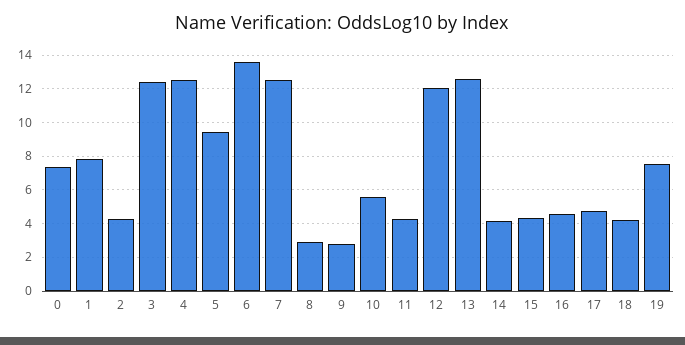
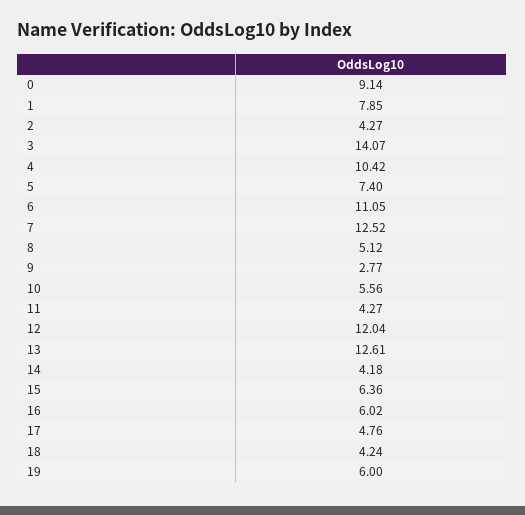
  {
-   "0": 7.5,
+   "0": 9.14,
    "1": 7.85,
    "2": 4.27,
-   "3": 12.5,
+   "3": 14.07,
-   "4": 12.5,
+   "4": 10.42,
-   "5": 9.5,
+   "5": 7.4,
-   "6": 13.5,
+   "6": 11.05,
    "7": 12.52,
-   "8": 3,
+   "8": 5.12,
    "9": 2.77,
    "10": 5.56,
    "11": 4.27,
    "12": 12.04,
    "13": 12.61,
    "14": 4.18,
-   "15": 4.5,
+   "15": 6.36,
-   "16": 4.5,
+   "16": 6.02,
    "17": 4.76,
    "18": 4.24,
-   "19": 7.5
+   "19": 6
  }

